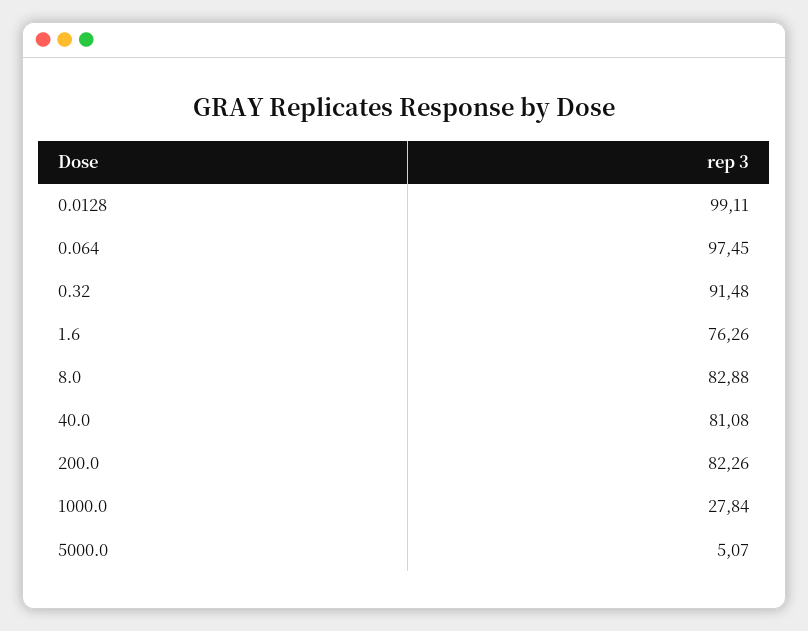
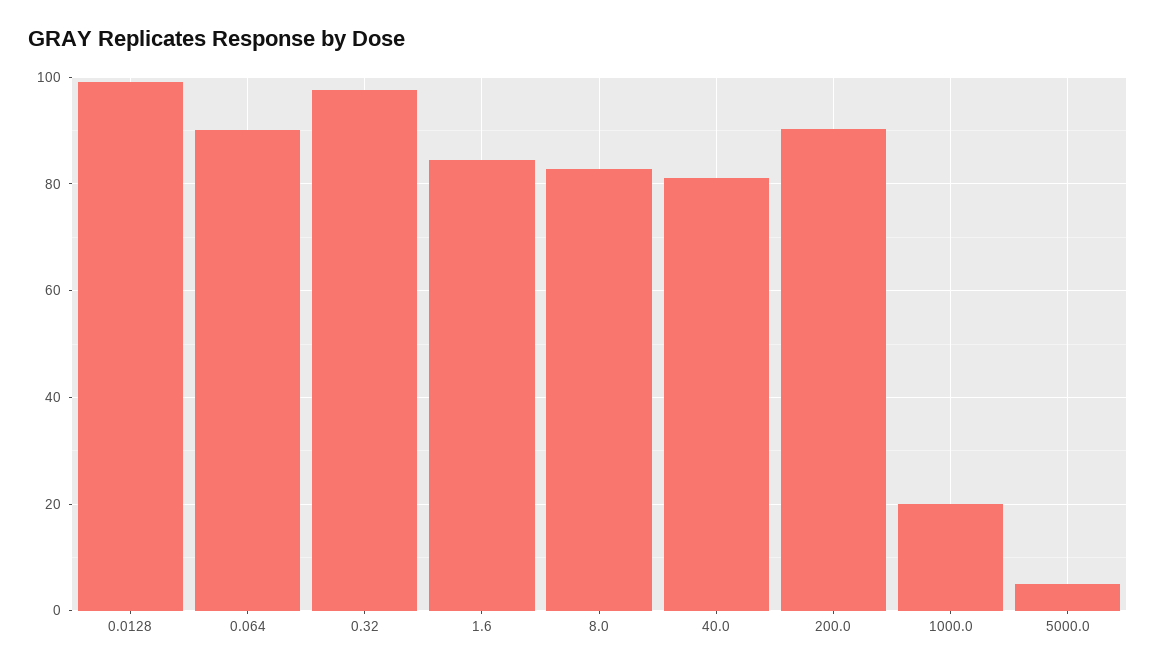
  {
    "0.0128": 99.11,
-   "0.064": 97.45,
+   "0.064": 90,
-   "0.32": 91.48,
+   "0.32": 98,
-   "1.6": 76.26,
+   "1.6": 84,
    "8.0": 82.88,
    "40.0": 81.08,
-   "200.0": 82.26,
+   "200.0": 90,
-   "1000.0": 27.84,
+   "1000.0": 20,
    "5000.0": 5.07
  }

